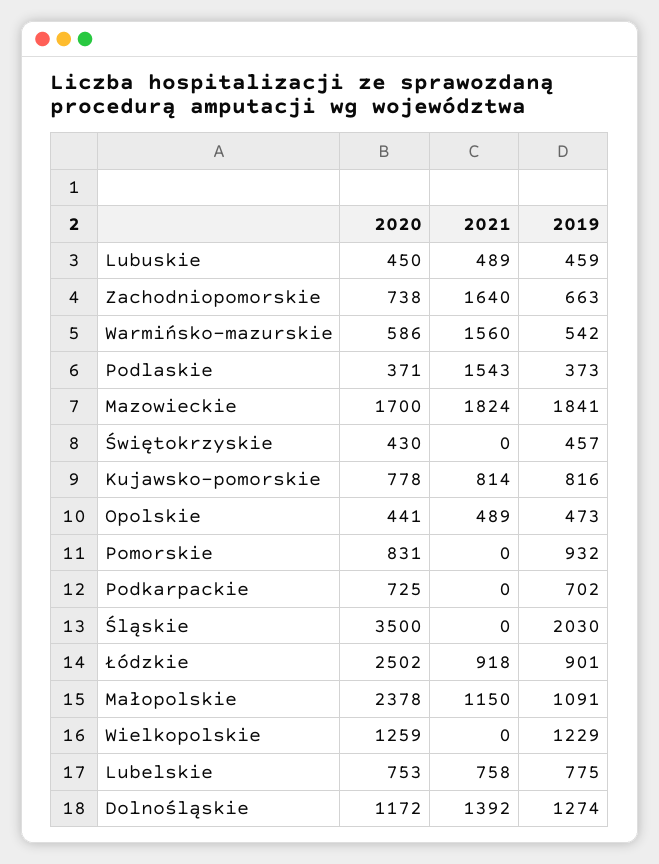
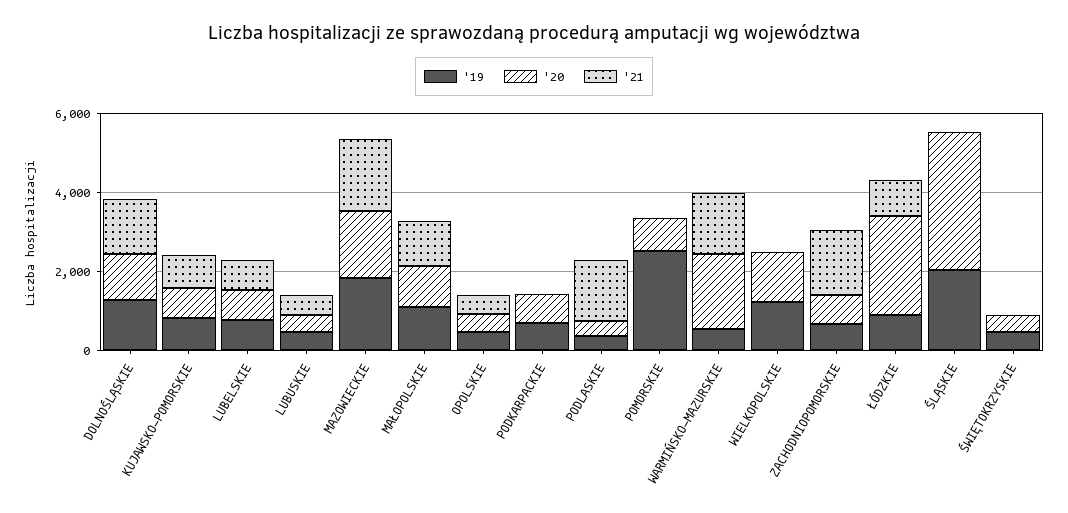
  {
    "2020": {
      "Lubuskie": 450,
      "Zachodniopomorskie": 738,
-     "Warmińsko-mazurskie": 586,
+     "Warmińsko-mazurskie": 2000,
      "Podlaskie": 371,
      "Mazowieckie": 1700,
      "Świętokrzyskie": 430,
      "Kujawsko-pomorskie": 778,
      "Opolskie": 441,
      "Pomorskie": 831,
      "Podkarpackie": 725,
      "Śląskie": 3500,
      "Łódzkie": 2502,
-     "Małopolskie": 2378,
+     "Małopolskie": 1000,
      "Wielkopolskie": 1259,
      "Lubelskie": 753,
      "Dolnośląskie": 1172
    },
    "2021": {
      "Lubuskie": 489,
      "Zachodniopomorskie": 1640,
      "Warmińsko-mazurskie": 1560,
      "Podlaskie": 1543,
      "Mazowieckie": 1824,
      "Świętokrzyskie": 0,
      "Kujawsko-pomorskie": 814,
      "Opolskie": 489,
      "Pomorskie": 0,
      "Podkarpackie": 0,
      "Śląskie": 0,
      "Łódzkie": 918,
      "Małopolskie": 1150,
      "Wielkopolskie": 0,
      "Lubelskie": 758,
      "Dolnośląskie": 1392
    },
    "2019": {
      "Lubuskie": 459,
      "Zachodniopomorskie": 663,
      "Warmińsko-mazurskie": 542,
      "Podlaskie": 373,
      "Mazowieckie": 1841,
      "Świętokrzyskie": 457,
      "Kujawsko-pomorskie": 816,
      "Opolskie": 473,
-     "Pomorskie": 932,
+     "Pomorskie": 2500,
      "Podkarpackie": 702,
      "Śląskie": 2030,
      "Łódzkie": 901,
      "Małopolskie": 1091,
      "Wielkopolskie": 1229,
      "Lubelskie": 775,
      "Dolnośląskie": 1274
    }
  }

